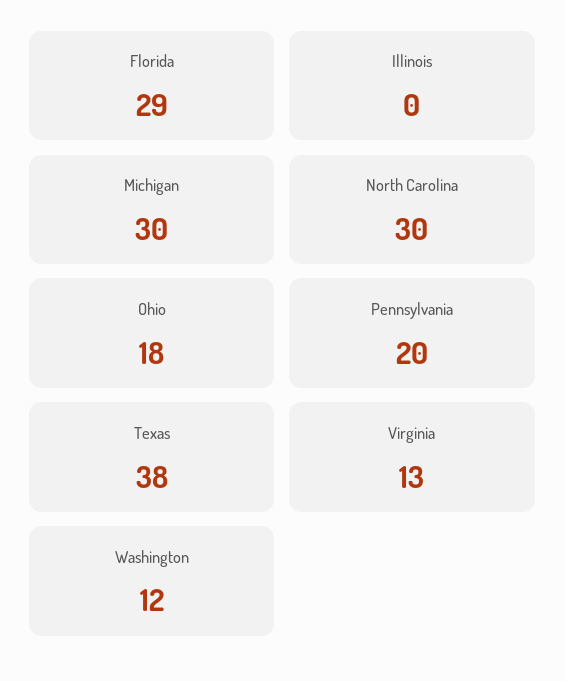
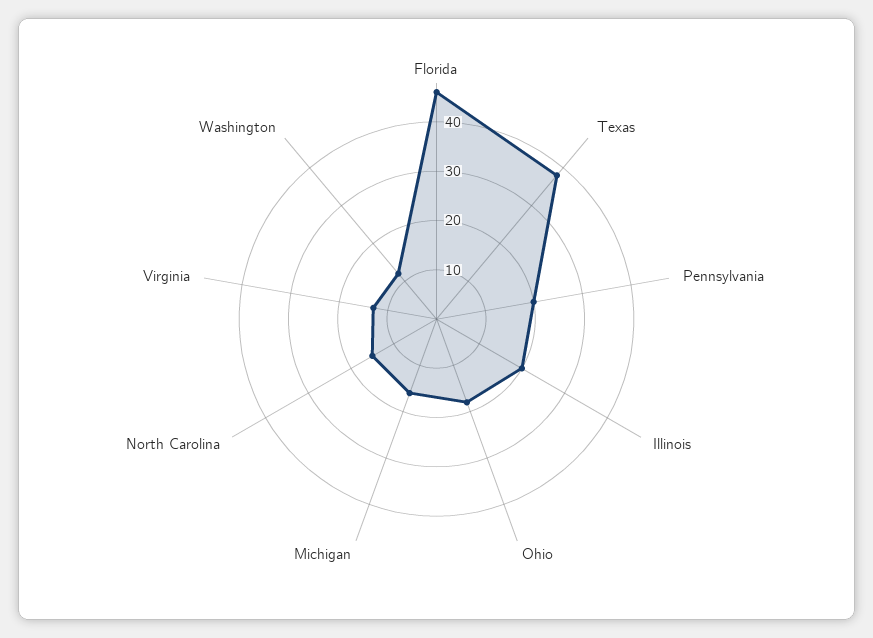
  {
-   "Florida": 29,
+   "Florida": 45,
-   "Illinois": 0,
+   "Illinois": 20,
-   "Michigan": 30,
+   "Michigan": 15,
-   "North Carolina": 30,
+   "North Carolina": 15,
    "Ohio": 18,
    "Pennsylvania": 20,
    "Texas": 38,
    "Virginia": 13,
    "Washington": 12
  }

